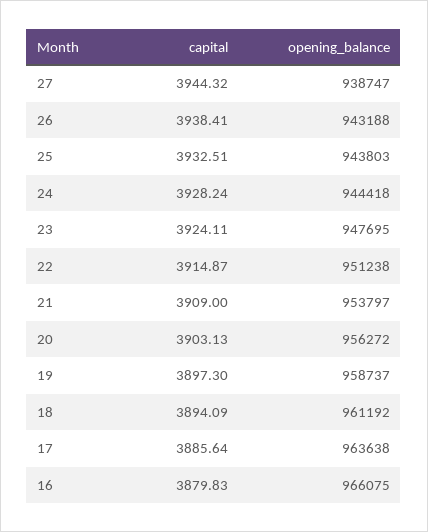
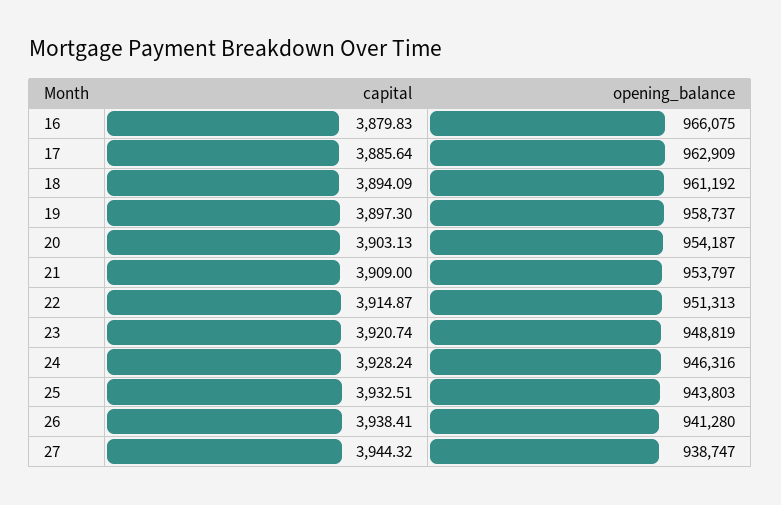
  {
    "capital": {
      "27": 3944.32,
      "26": 3938.41,
      "25": 3932.51,
      "24": 3928.24,
-     "23": 3924.11,
+     "23": 3920.74,
      "22": 3914.87,
      "21": 3909,
      "20": 3903.13,
      "19": 3897.3,
      "18": 3894.09,
      "17": 3885.64,
      "16": 3879.83
    },
    "opening_balance": {
      "27": 938747,
-     "26": 943188,
+     "26": 941280,
      "25": 943803,
-     "24": 944418,
+     "24": 946316,
-     "23": 947695,
+     "23": 948819,
-     "22": 951238,
+     "22": 951313,
      "21": 953797,
-     "20": 956272,
+     "20": 954187,
      "19": 958737,
      "18": 961192,
-     "17": 963638,
+     "17": 962909,
      "16": 966075
    }
  }

